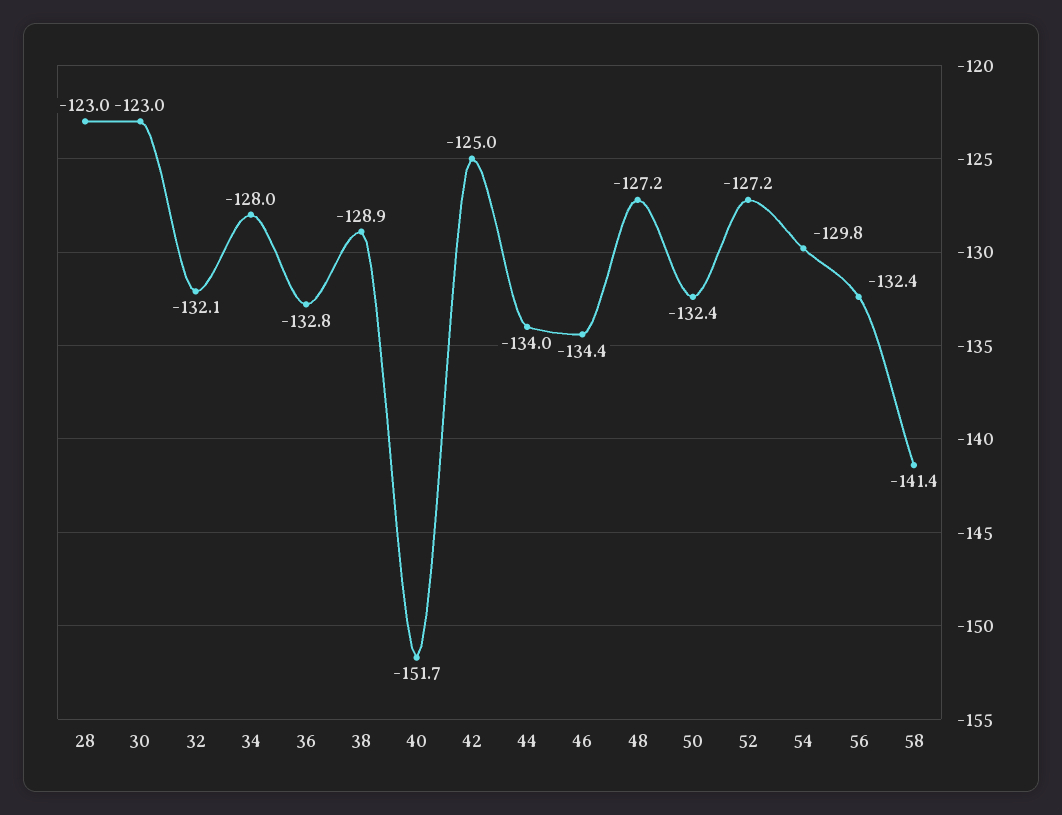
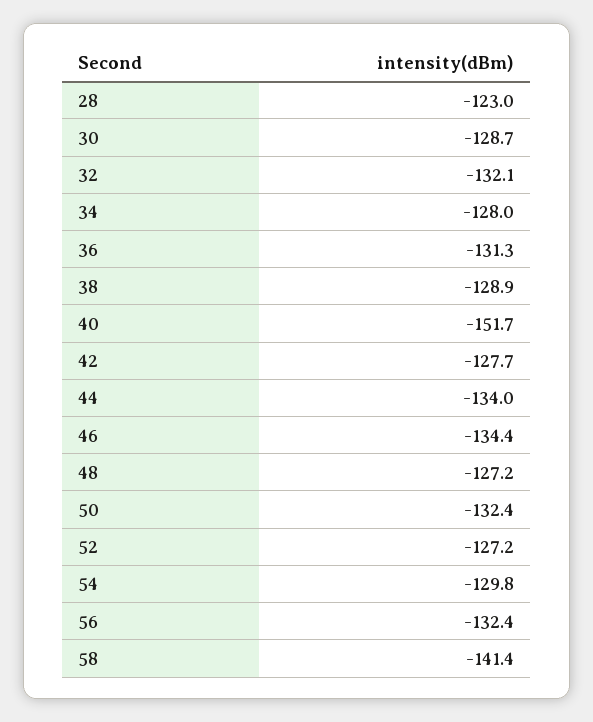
  {
    "28": -123,
-   "30": -123,
+   "30": -128.7,
    "32": -132.1,
    "34": -128,
-   "36": -132.8,
+   "36": -131.3,
    "38": -128.9,
    "40": -151.7,
-   "42": -125,
+   "42": -127.7,
    "44": -134,
    "46": -134.4,
    "48": -127.2,
    "50": -132.4,
    "52": -127.2,
    "54": -129.8,
    "56": -132.4,
    "58": -141.4
  }

